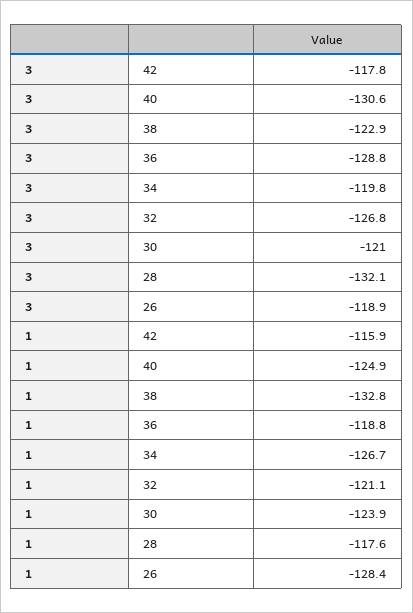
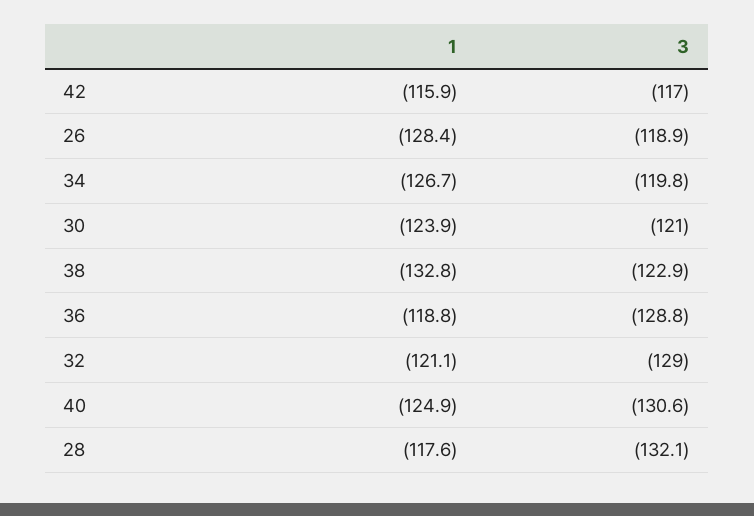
  {
    "3": {
-     "42": -117.8,
+     "42": -117,
      "40": -130.6,
      "38": -122.9,
      "36": -128.8,
      "34": -119.8,
-     "32": -126.8,
+     "32": -129,
      "30": -121,
      "28": -132.1,
      "26": -118.9
    },
    "1": {
      "42": -115.9,
      "40": -124.9,
      "38": -132.8,
      "36": -118.8,
      "34": -126.7,
      "32": -121.1,
      "30": -123.9,
      "28": -117.6,
      "26": -128.4
    }
  }

